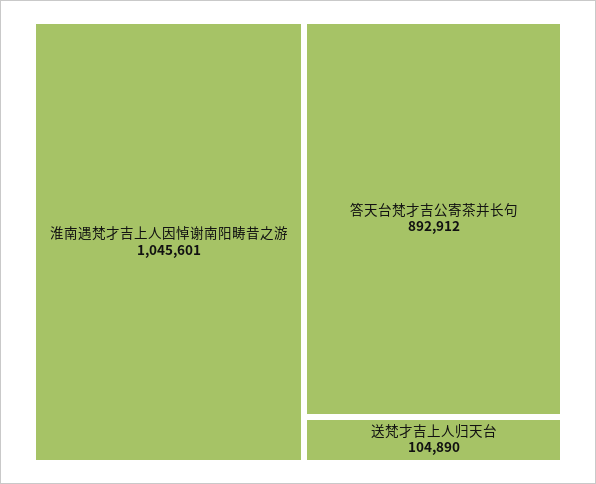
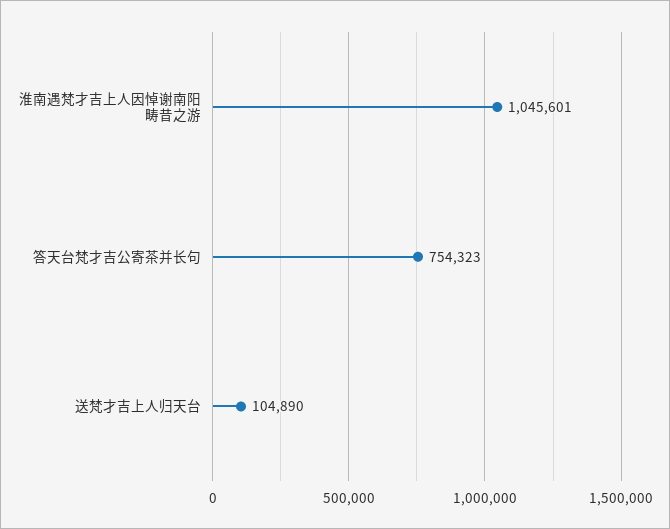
  {
    "淮南遇梵才吉上人因悼谢南阳畴昔之游": 1045601,
-   "答天台梵才吉公寄茶并长句": 892912,
+   "答天台梵才吉公寄茶并长句": 754323,
    "送梵才吉上人归天台": 104890
  }

